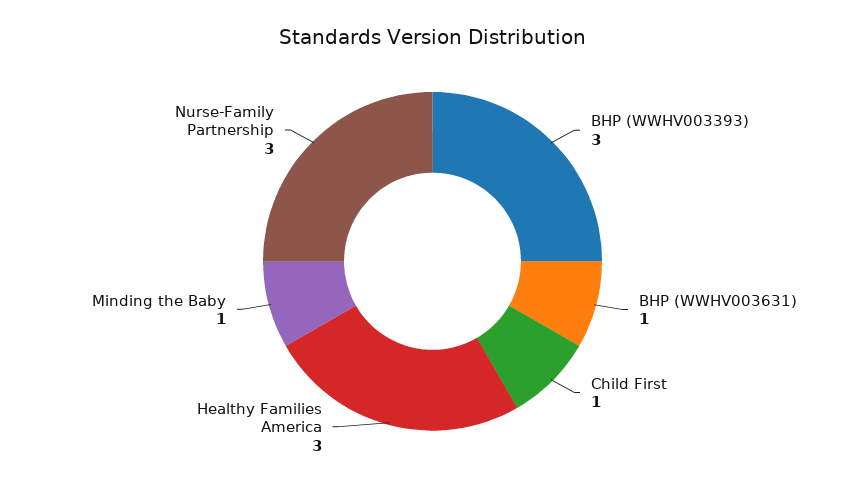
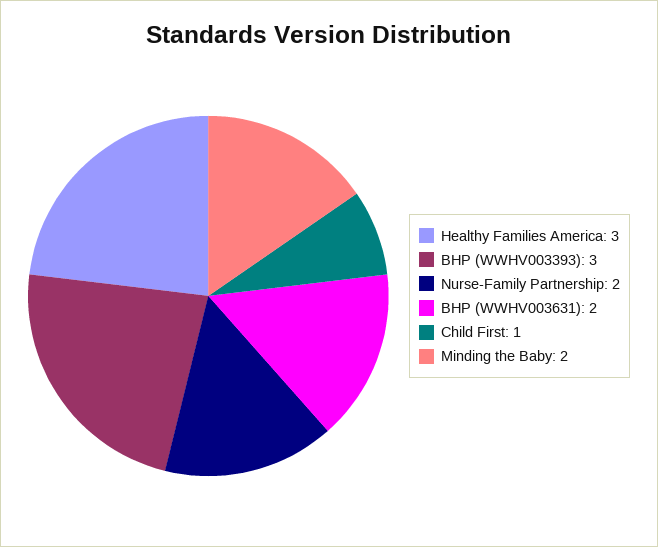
  {
    "BHP (WWHV003393)": 3,
-   "BHP (WWHV003631)": 1,
+   "BHP (WWHV003631)": 2,
    "Child First": 1,
    "Healthy Families America": 3,
-   "Minding the Baby": 1,
+   "Minding the Baby": 2,
-   "Nurse-Family Partnership": 3
+   "Nurse-Family Partnership": 2
  }

